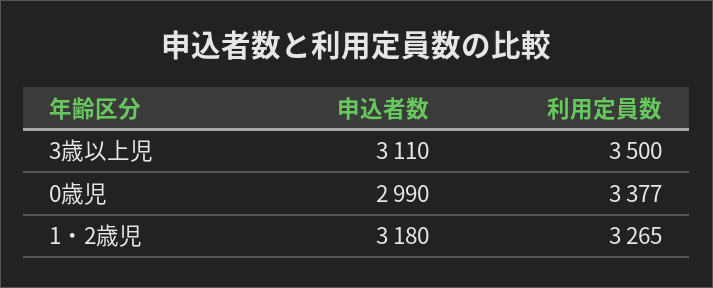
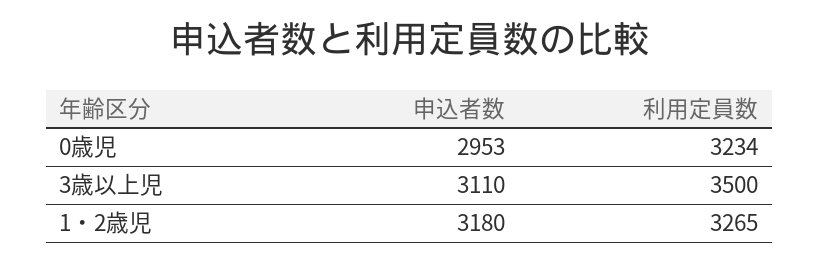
  {
    "申込者数": {
      "3歳以上児": 3110,
-     "0歳児": 2990,
+     "0歳児": 2953,
      "1・2歳児": 3180
    },
    "利用定員数": {
      "3歳以上児": 3500,
-     "0歳児": 3377,
+     "0歳児": 3234,
      "1・2歳児": 3265
    }
  }

